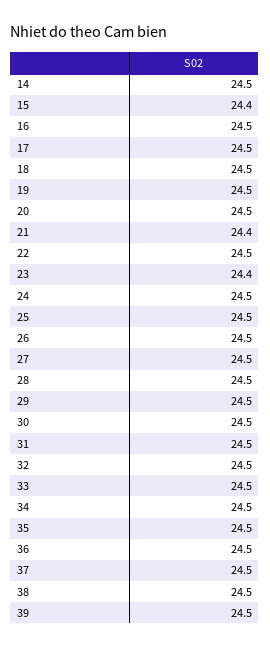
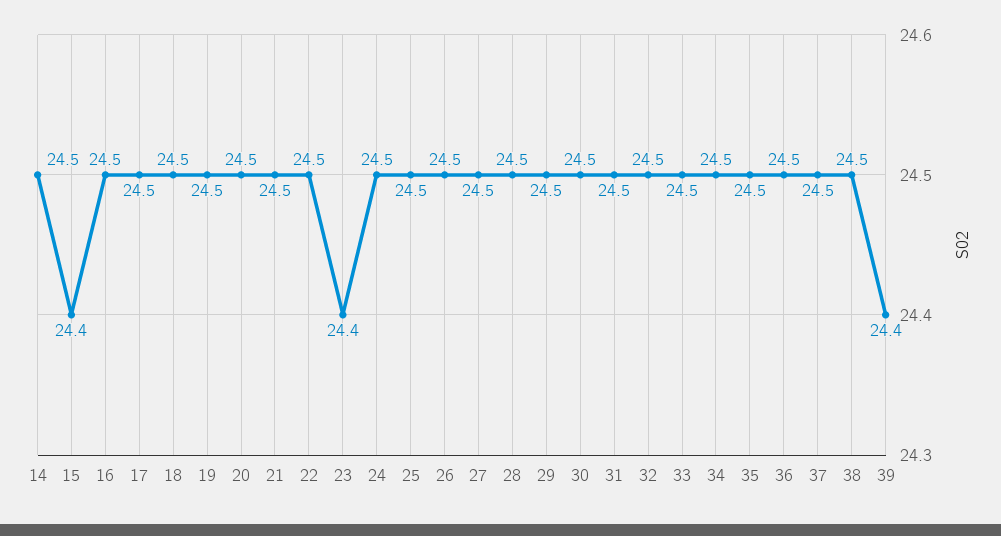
  {
    "14": 24.5,
    "15": 24.4,
    "16": 24.5,
    "17": 24.5,
    "18": 24.5,
    "19": 24.5,
    "20": 24.5,
-   "21": 24.4,
+   "21": 24.5,
    "22": 24.5,
    "23": 24.4,
    "24": 24.5,
    "25": 24.5,
    "26": 24.5,
    "27": 24.5,
    "28": 24.5,
    "29": 24.5,
    "30": 24.5,
    "31": 24.5,
    "32": 24.5,
    "33": 24.5,
    "34": 24.5,
    "35": 24.5,
    "36": 24.5,
    "37": 24.5,
    "38": 24.5,
-   "39": 24.5
+   "39": 24.4
  }

